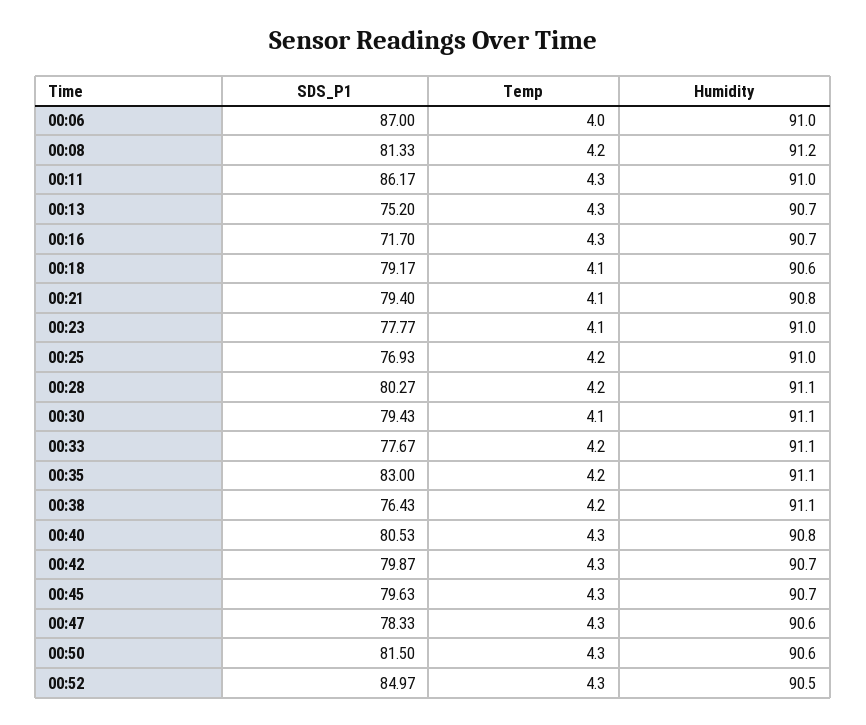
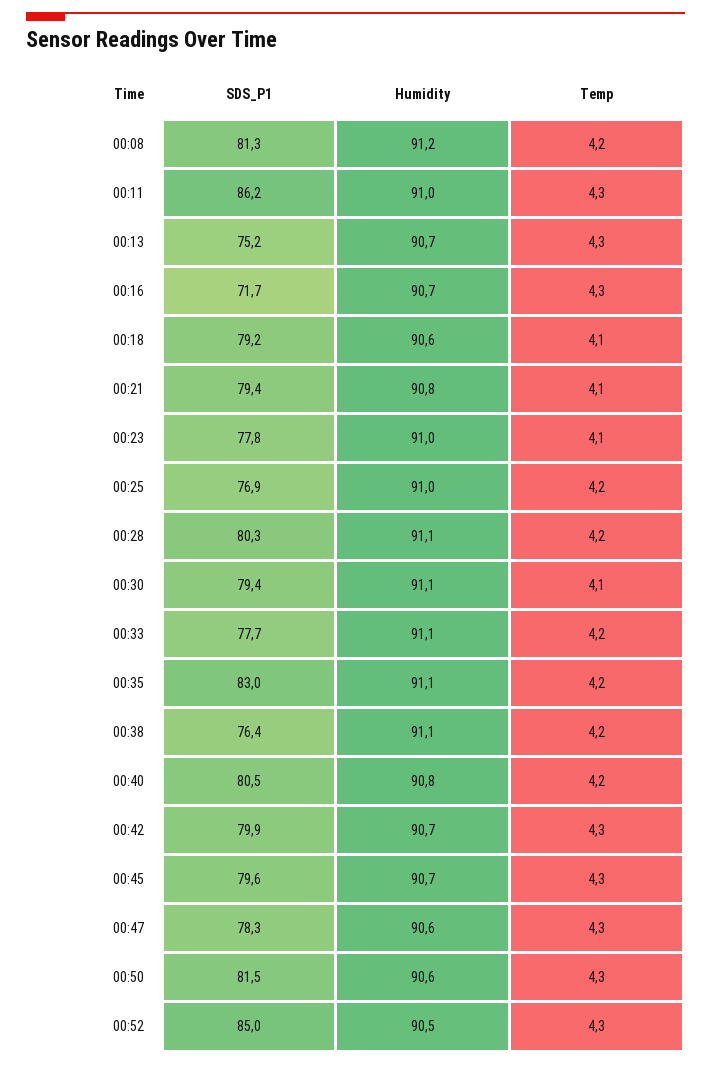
  {
    "SDS_P1": {
-     "00:06": 87,
      "00:08": 81.33,
      "00:11": 86.17,
      "00:13": 75.2,
      "00:16": 71.7,
      "00:18": 79.17,
      "00:21": 79.4,
      "00:23": 77.77,
      "00:25": 76.93,
      "00:28": 80.27,
      "00:30": 79.43,
      "00:33": 77.67,
      "00:35": 83,
      "00:38": 76.43,
      "00:40": 80.53,
      "00:42": 79.87,
      "00:45": 79.63,
      "00:47": 78.33,
      "00:50": 81.5,
      "00:52": 84.97
    },
    "Temp": {
-     "00:06": 4,
      "00:08": 4.2,
      "00:11": 4.3,
      "00:13": 4.3,
      "00:16": 4.3,
      "00:18": 4.1,
      "00:21": 4.1,
      "00:23": 4.1,
      "00:25": 4.2,
      "00:28": 4.2,
      "00:30": 4.1,
      "00:33": 4.2,
      "00:35": 4.2,
      "00:38": 4.2,
-     "00:40": 4.3,
+     "00:40": 4.2,
      "00:42": 4.3,
      "00:45": 4.3,
      "00:47": 4.3,
      "00:50": 4.3,
      "00:52": 4.3
    },
    "Humidity": {
-     "00:06": 91,
      "00:08": 91.2,
      "00:11": 91,
      "00:13": 90.7,
      "00:16": 90.7,
      "00:18": 90.6,
      "00:21": 90.8,
      "00:23": 91,
      "00:25": 91,
      "00:28": 91.1,
      "00:30": 91.1,
      "00:33": 91.1,
      "00:35": 91.1,
      "00:38": 91.1,
      "00:40": 90.8,
      "00:42": 90.7,
      "00:45": 90.7,
      "00:47": 90.6,
      "00:50": 90.6,
      "00:52": 90.5
    }
  }

